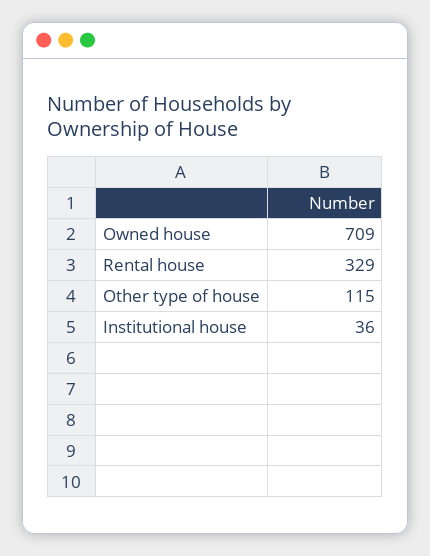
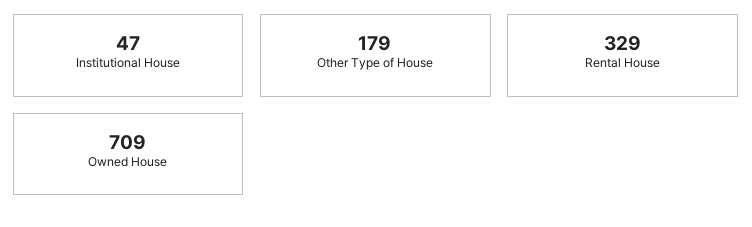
  {
    "Owned house": 709,
    "Rental house": 329,
-   "Other type of house": 115,
+   "Other type of house": 179,
-   "Institutional house": 36
+   "Institutional house": 47
  }

